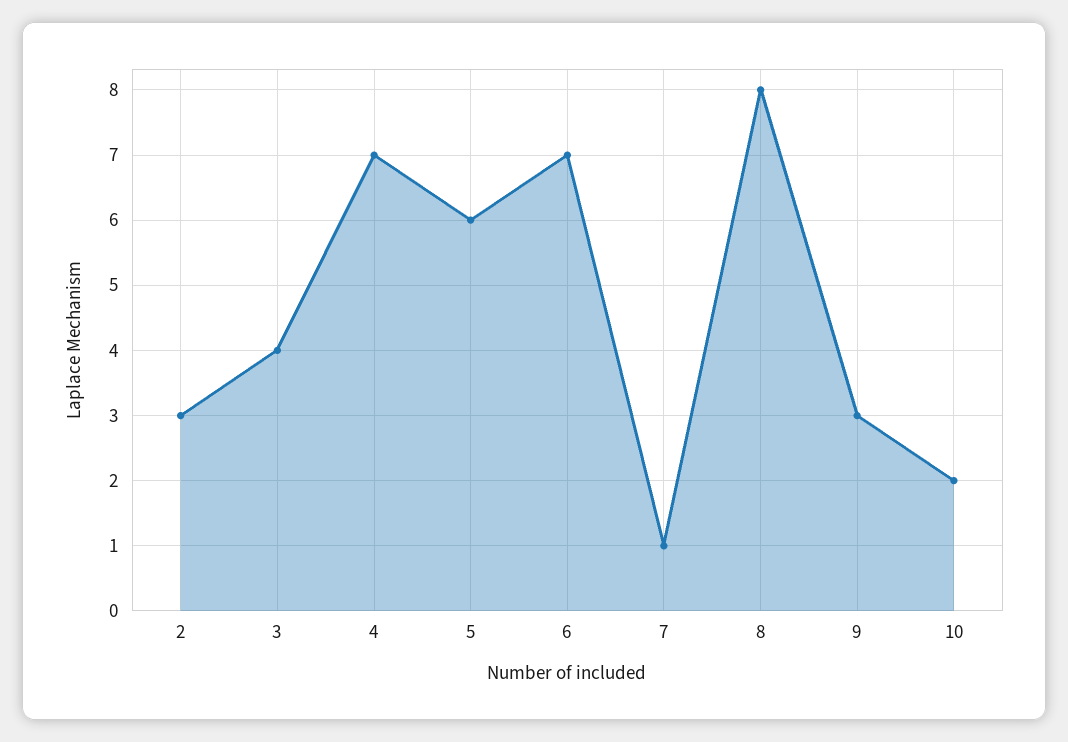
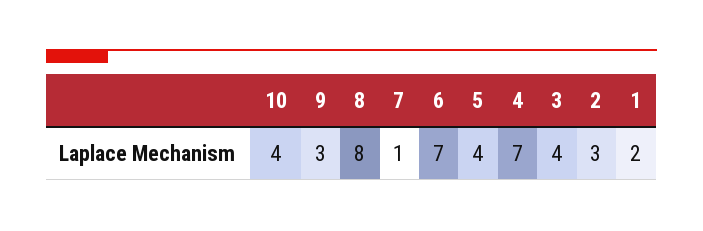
  {
    "2": 3,
    "3": 4,
    "4": 7,
-   "5": 6,
+   "5": 4,
    "6": 7,
    "7": 1,
    "8": 8,
    "9": 3,
-   "10": 2
+   "10": 4,
+   "1": 2
  }

